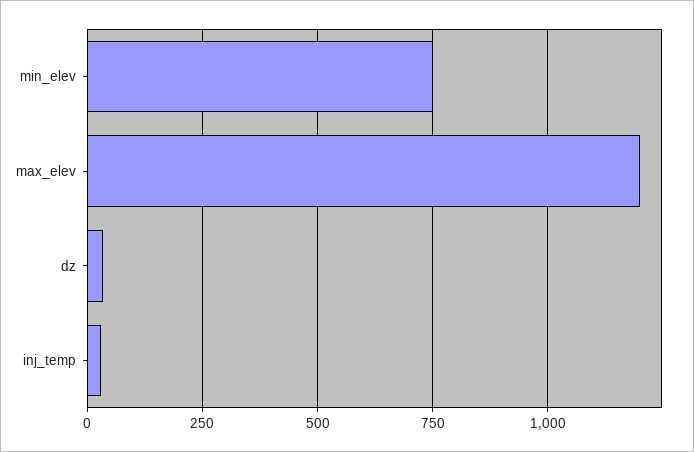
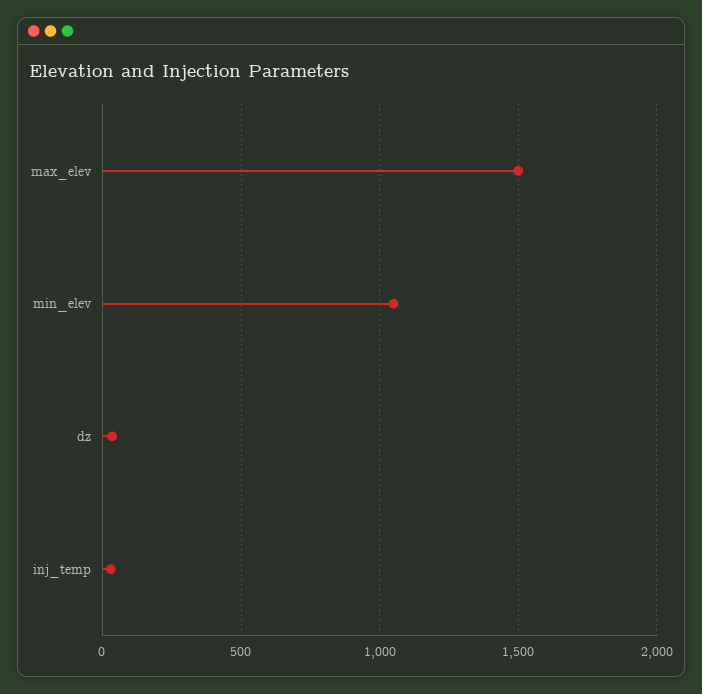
  {
-   "min_elev": 750,
+   "min_elev": 1050,
-   "max_elev": 1200,
+   "max_elev": 1500,
    "dz": 25,
    "inj_temp": 25
  }

